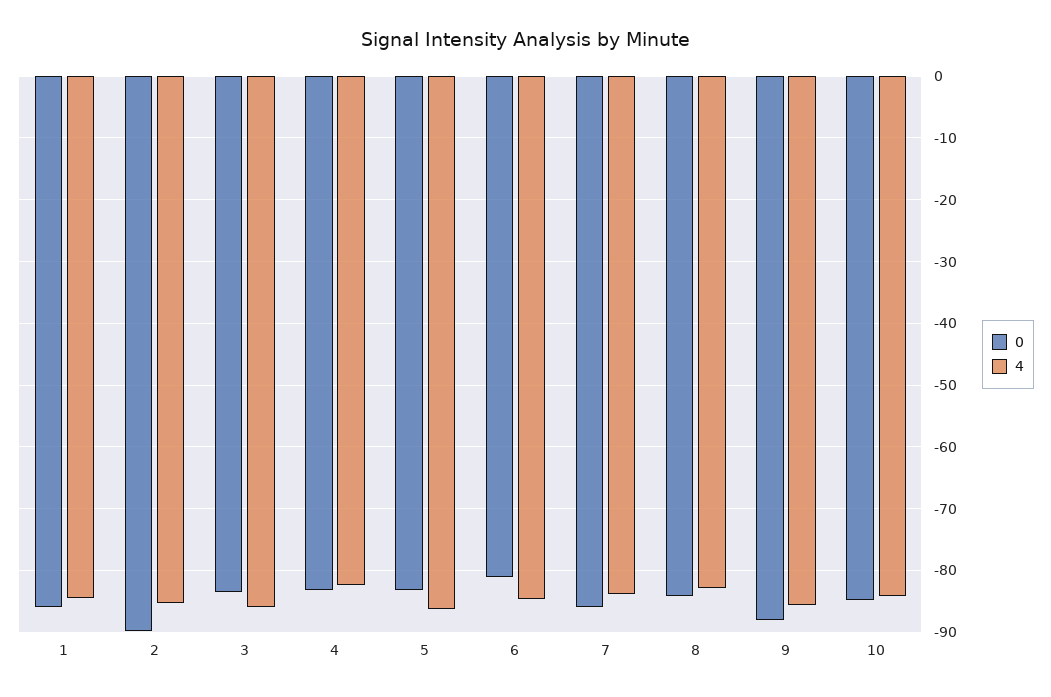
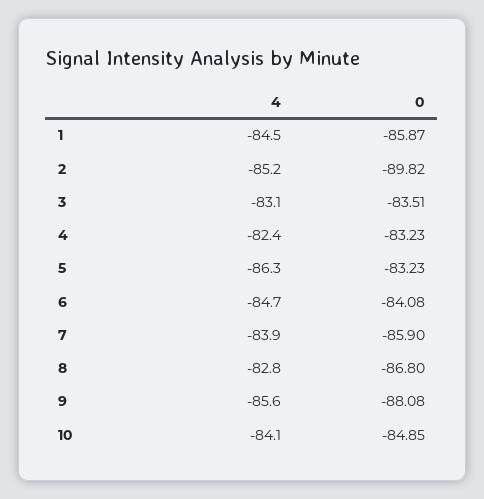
  {
    "0": {
      "1": -85.87,
      "2": -89.82,
      "3": -83.51,
      "4": -83.23,
      "5": -83.23,
-     "6": -81,
+     "6": -84.08,
      "7": -85.9,
-     "8": -84,
+     "8": -86.8,
      "9": -88.08,
      "10": -84.85
    },
    "4": {
      "1": -84.5,
      "2": -85.2,
-     "3": -86,
+     "3": -83.1,
      "4": -82.4,
      "5": -86.3,
      "6": -84.7,
      "7": -83.9,
      "8": -82.8,
      "9": -85.6,
      "10": -84.1
    }
  }

